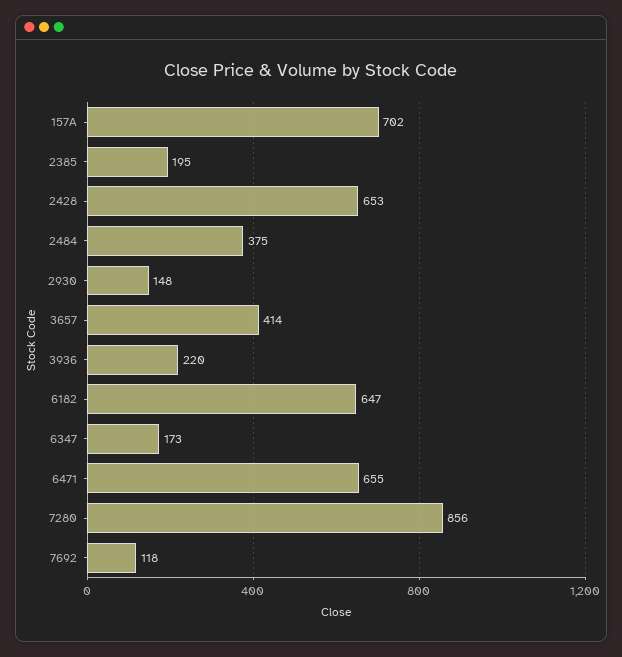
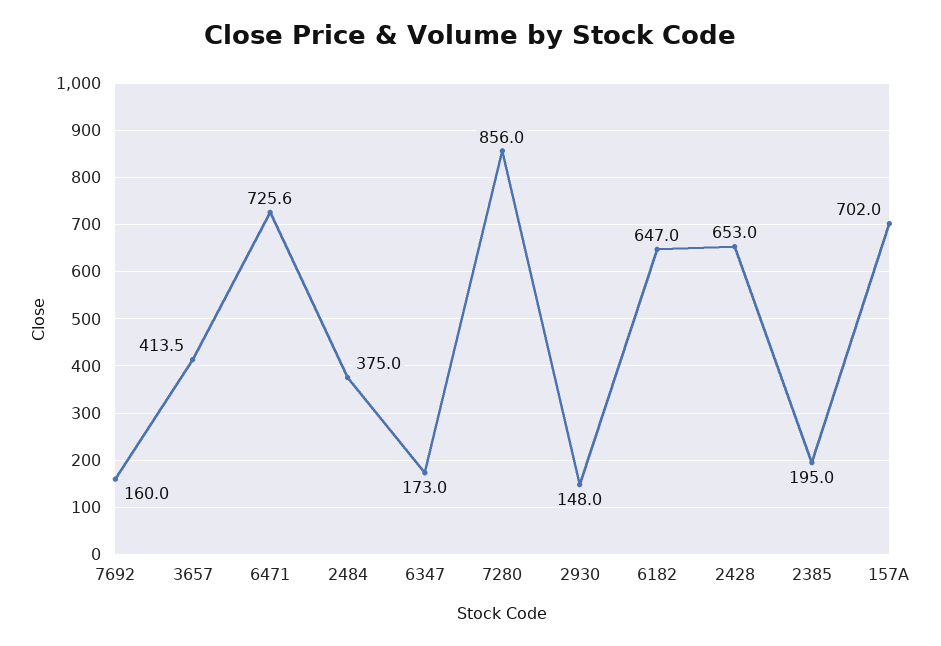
  {
    "157A": 702,
    "2385": 195,
    "2428": 653,
    "2484": 375,
    "2930": 148,
    "3657": 413.5,
-   "3936": 220,
    "6182": 647,
    "6347": 173,
-   "6471": 655,
+   "6471": 725.6,
    "7280": 856,
-   "7692": 118
+   "7692": 160
  }

